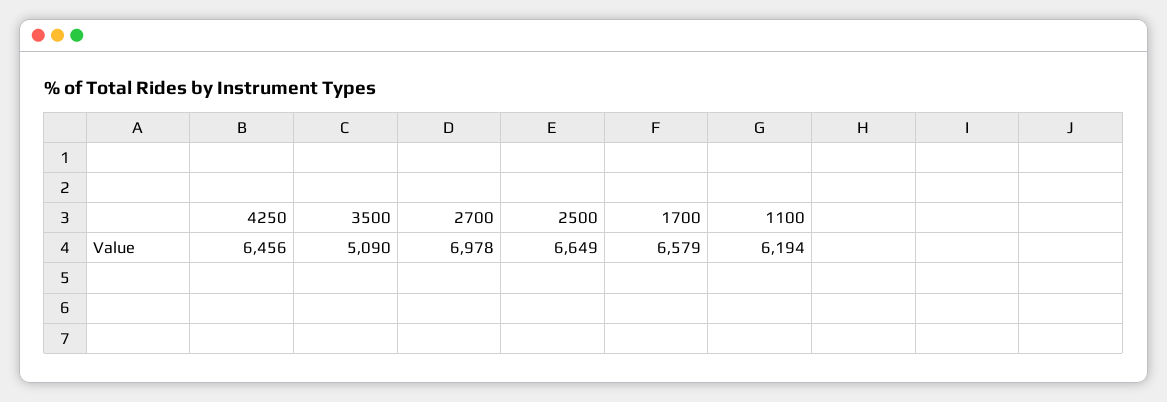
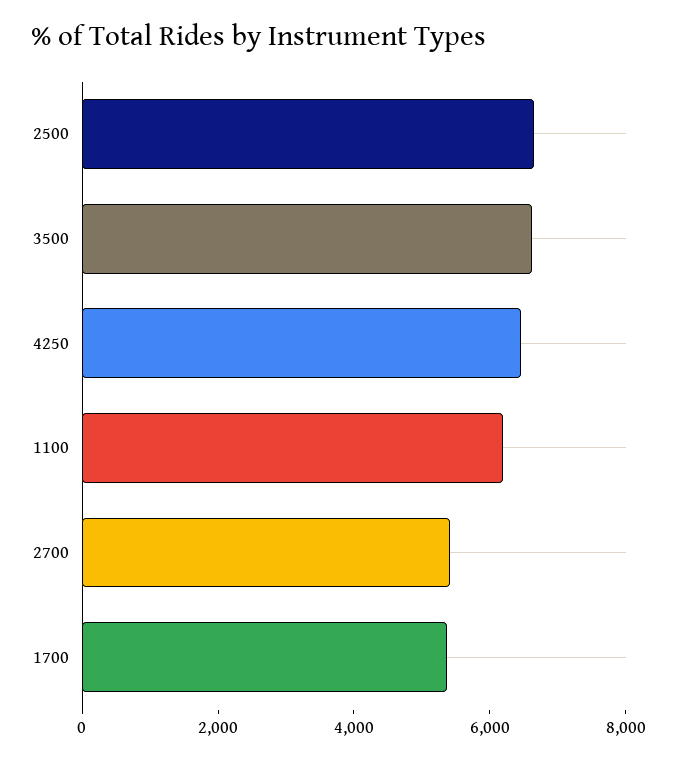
  {
    "4250": 6456,
-   "3500": 5090,
+   "3500": 6500,
-   "2700": 6978,
+   "2700": 5500,
    "2500": 6649,
-   "1700": 6579,
+   "1700": 5500,
    "1100": 6194
  }

